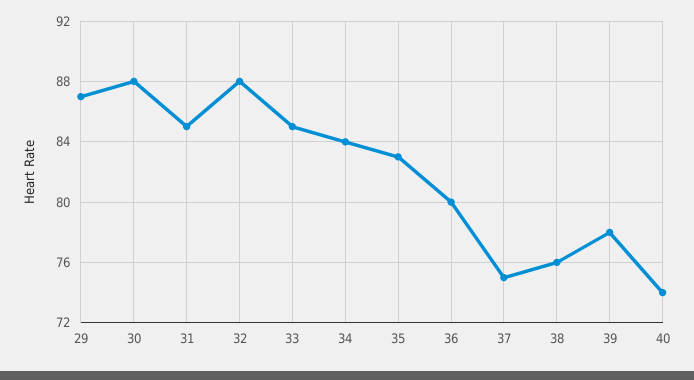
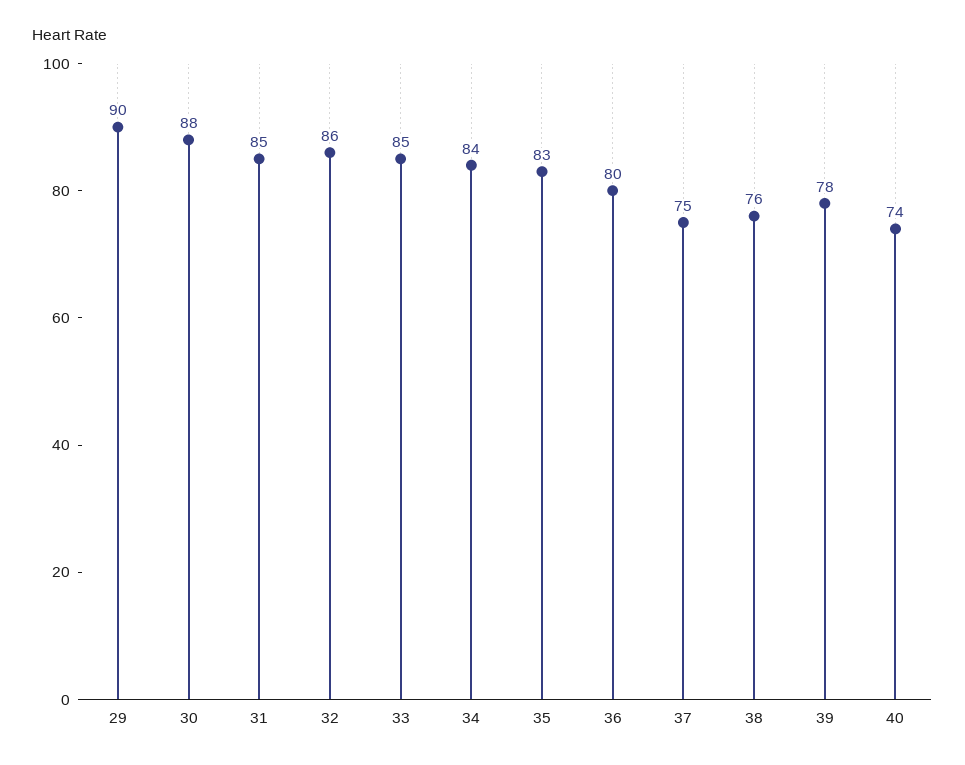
  {
-   "29": 87,
+   "29": 90,
    "30": 88,
    "31": 85,
-   "32": 88,
+   "32": 86,
    "33": 85,
    "34": 84,
    "35": 83,
    "36": 80,
    "37": 75,
    "38": 76,
    "39": 78,
    "40": 74
  }

